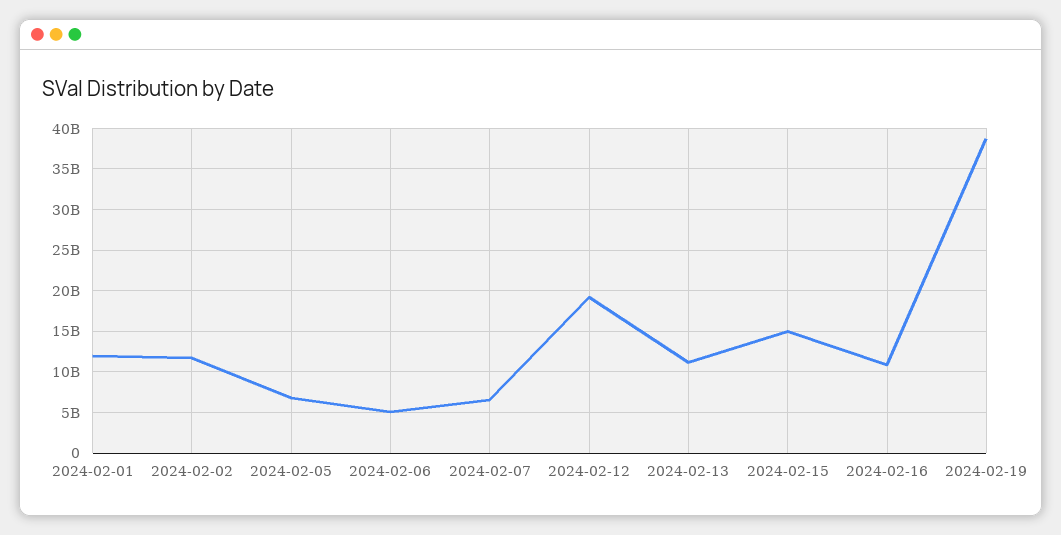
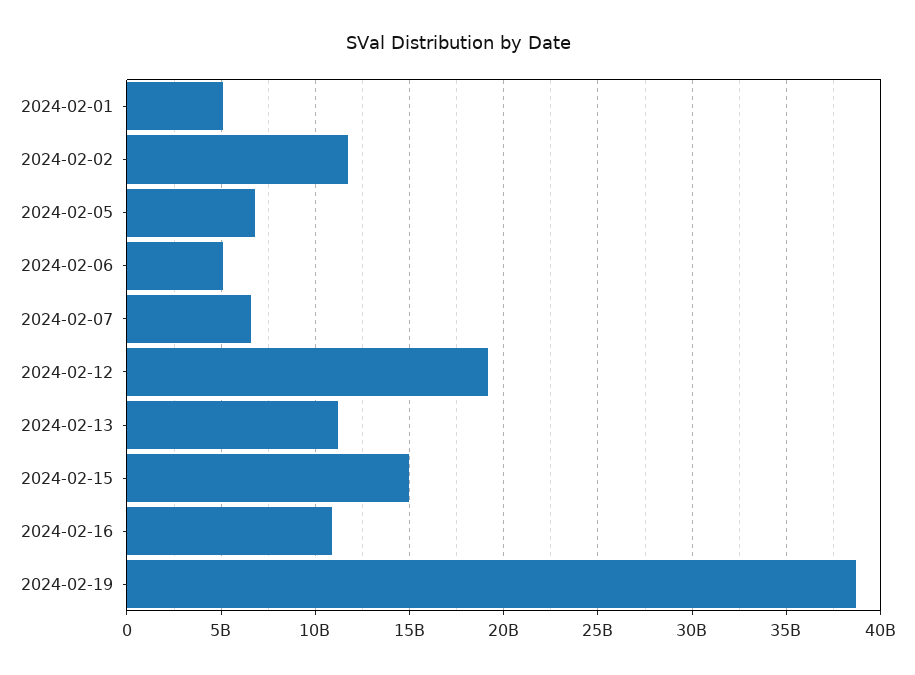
  {
-   "2024-02-01": 12000000000,
+   "2024-02-01": 5000000000,
    "2024-02-02": 11500000000,
    "2024-02-05": 7000000000,
    "2024-02-06": 5000000000,
    "2024-02-07": 6500000000,
    "2024-02-12": 19000000000,
    "2024-02-13": 11000000000,
    "2024-02-15": 15000000000,
    "2024-02-16": 11000000000,
    "2024-02-19": 38500000000
  }

